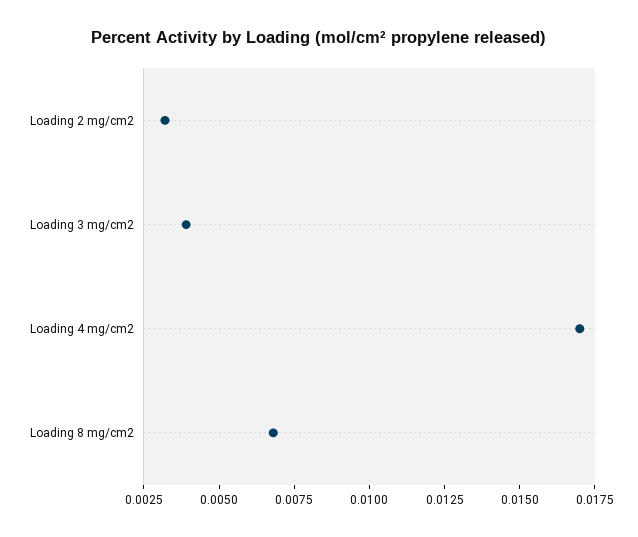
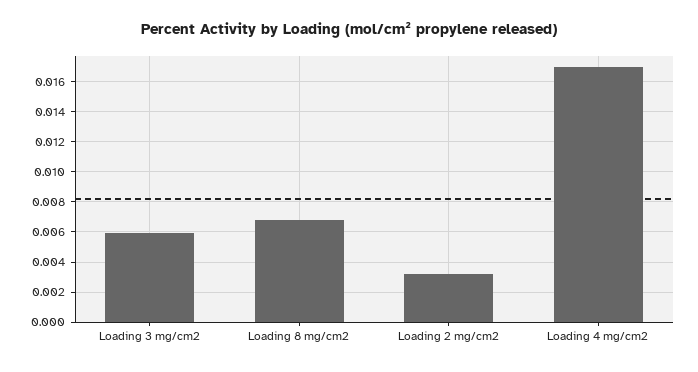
  {
    "Loading 2 mg/cm2": 0.003,
-   "Loading 3 mg/cm2": 0.004,
+   "Loading 3 mg/cm2": 0.006,
    "Loading 4 mg/cm2": 0.017,
    "Loading 8 mg/cm2": 0.007
  }

